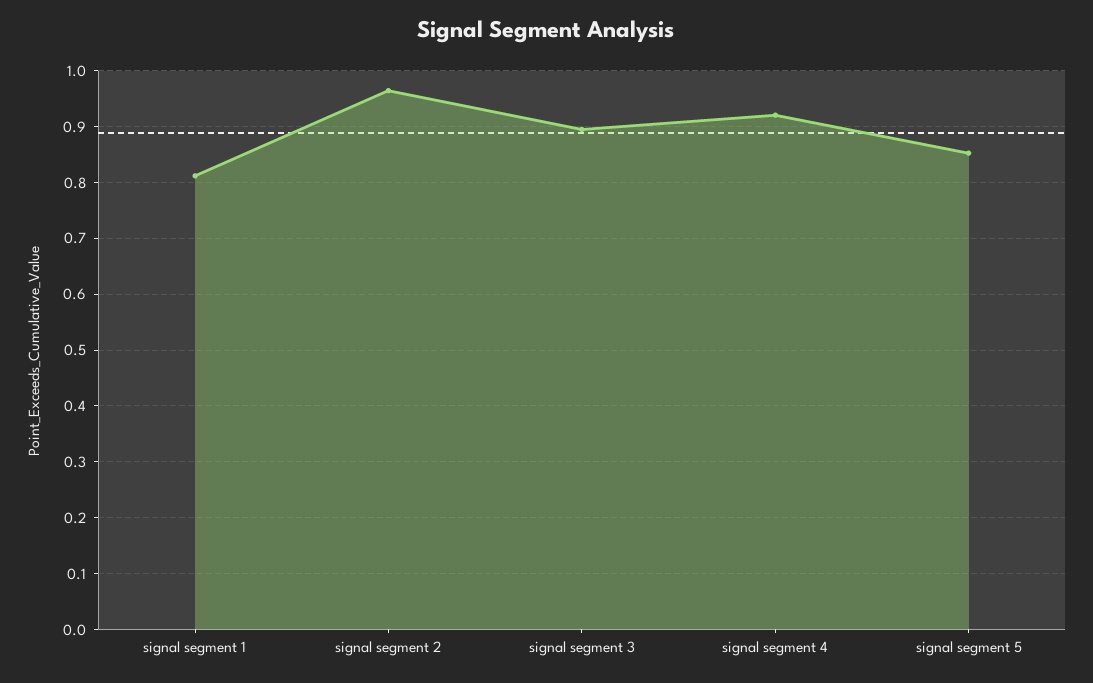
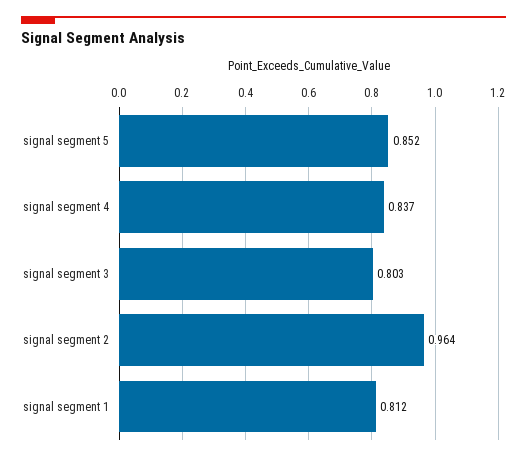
  {
    "signal segment 1": 0.812,
    "signal segment 2": 0.964,
-   "signal segment 3": 0.9,
+   "signal segment 3": 0.803,
-   "signal segment 4": 0.92,
+   "signal segment 4": 0.837,
    "signal segment 5": 0.852
  }

